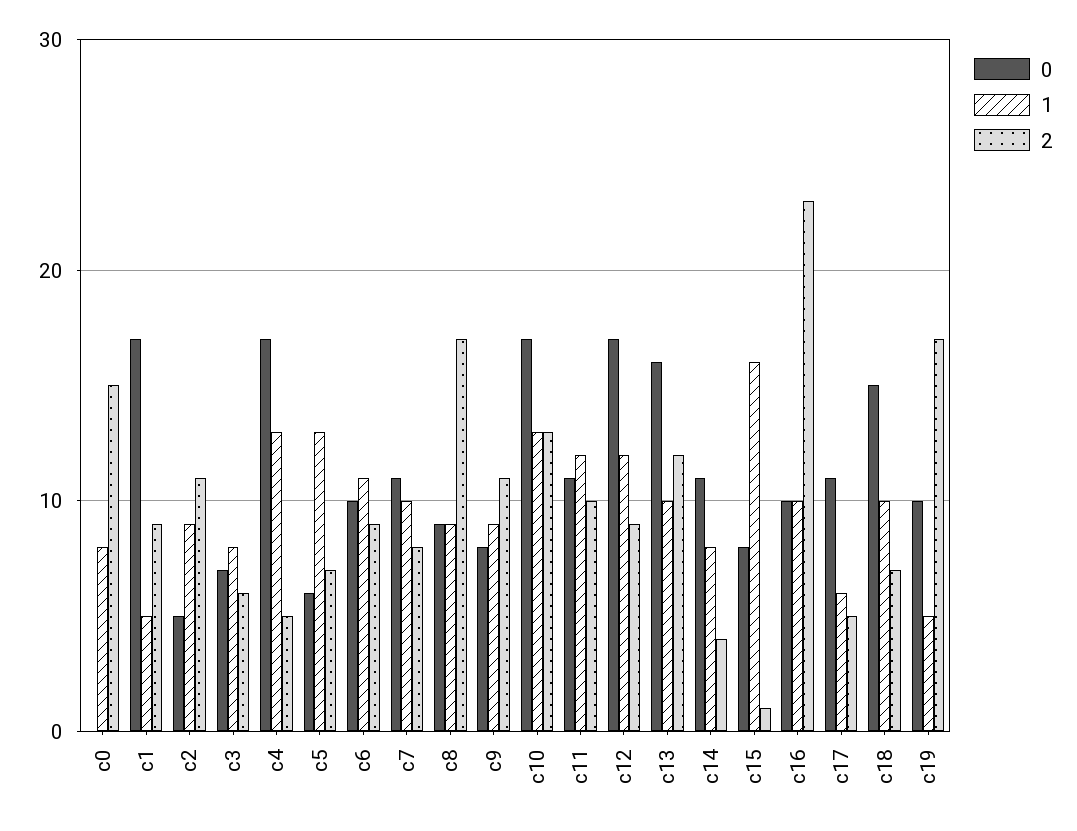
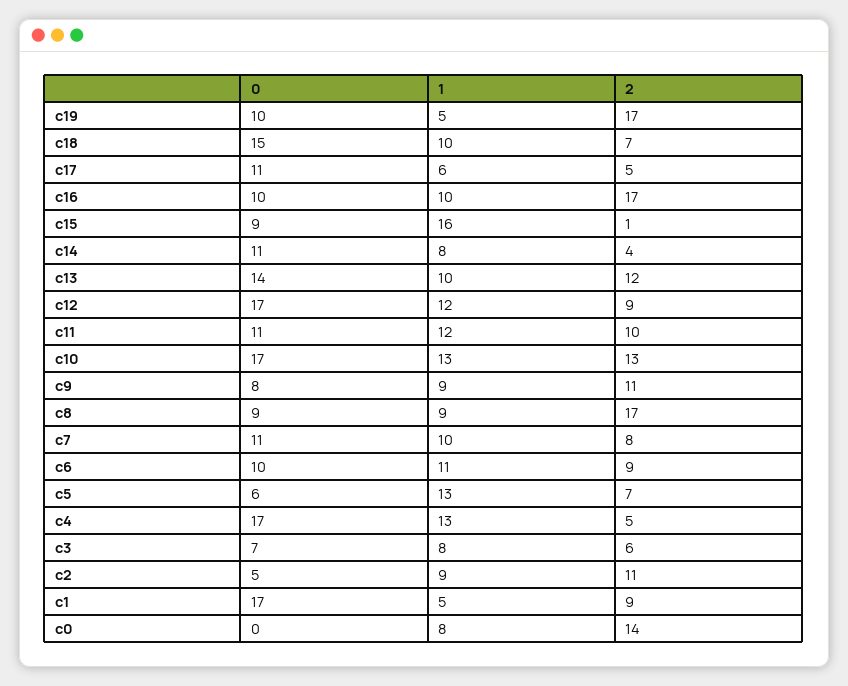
  {
    "0": {
      "c0": 0,
      "c1": 17,
      "c2": 5,
      "c3": 7,
      "c4": 17,
      "c5": 6,
      "c6": 10,
      "c7": 11,
      "c8": 9,
      "c9": 8,
      "c10": 17,
      "c11": 11,
      "c12": 17,
-     "c13": 16,
+     "c13": 14,
      "c14": 11,
-     "c15": 8,
+     "c15": 9,
      "c16": 10,
      "c17": 11,
      "c18": 15,
      "c19": 10
    },
    "1": {
      "c0": 8,
      "c1": 5,
      "c2": 9,
      "c3": 8,
      "c4": 13,
      "c5": 13,
      "c6": 11,
      "c7": 10,
      "c8": 9,
      "c9": 9,
      "c10": 13,
      "c11": 12,
      "c12": 12,
      "c13": 10,
      "c14": 8,
      "c15": 16,
      "c16": 10,
      "c17": 6,
      "c18": 10,
      "c19": 5
    },
    "2": {
-     "c0": 15,
+     "c0": 14,
      "c1": 9,
      "c2": 11,
      "c3": 6,
      "c4": 5,
      "c5": 7,
      "c6": 9,
      "c7": 8,
      "c8": 17,
      "c9": 11,
      "c10": 13,
      "c11": 10,
      "c12": 9,
      "c13": 12,
      "c14": 4,
      "c15": 1,
-     "c16": 23,
+     "c16": 17,
      "c17": 5,
      "c18": 7,
      "c19": 17
    }
  }

